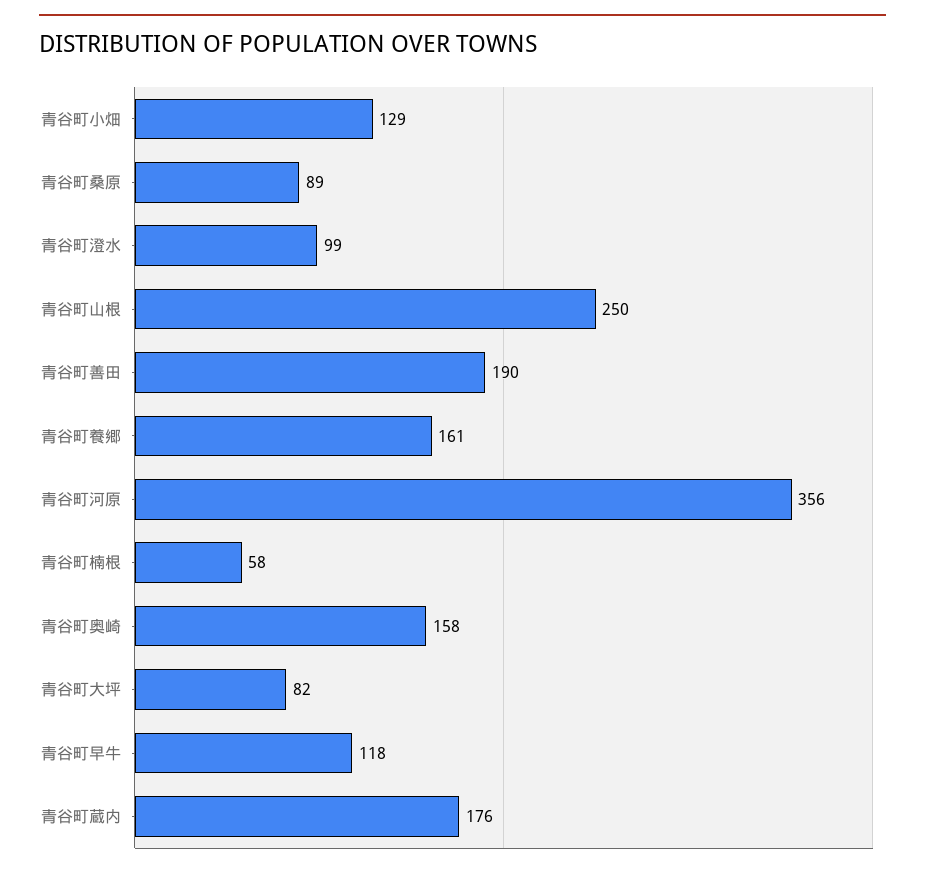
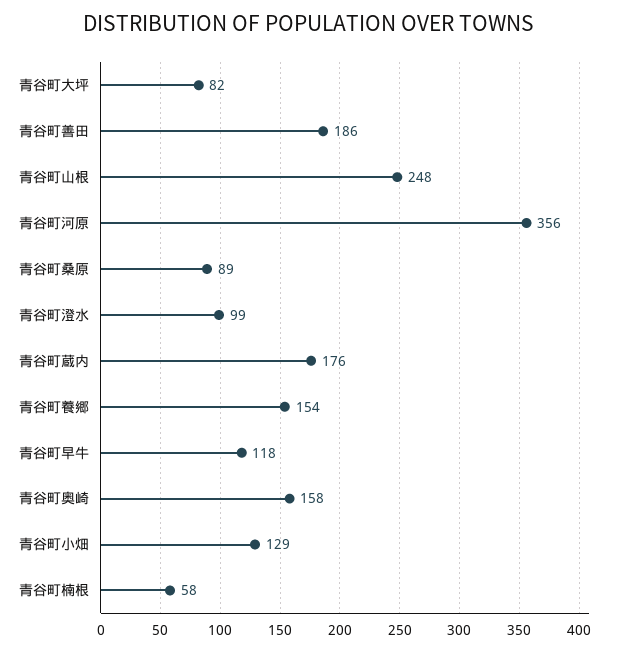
  {
    "青谷町小畑": 129,
    "青谷町桑原": 89,
    "青谷町澄水": 99,
-   "青谷町山根": 250,
+   "青谷町山根": 248,
-   "青谷町善田": 190,
+   "青谷町善田": 186,
-   "青谷町養郷": 161,
+   "青谷町養郷": 154,
    "青谷町河原": 356,
    "青谷町楠根": 58,
    "青谷町奥崎": 158,
    "青谷町大坪": 82,
    "青谷町早牛": 118,
    "青谷町蔵内": 176
  }

